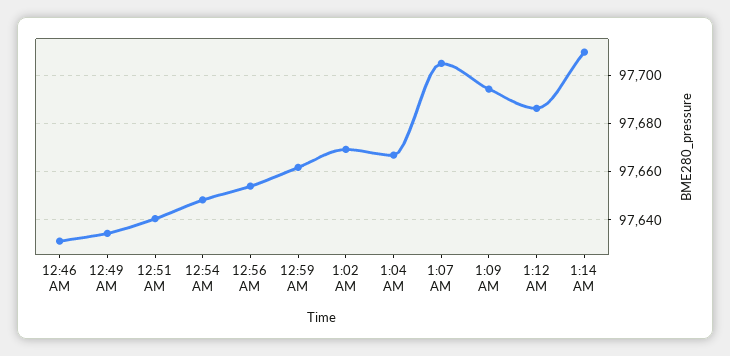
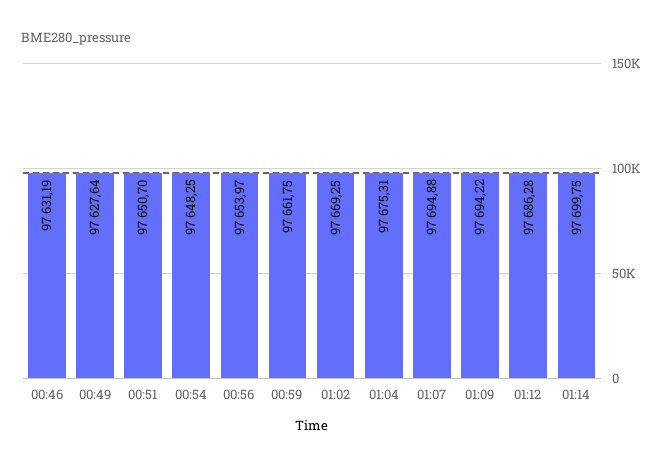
  {
    "12:46 AM": 97631.19,
-   "12:49 AM": 97635,
+   "12:49 AM": 97627.64,
-   "12:51 AM": 97640,
+   "12:51 AM": 97650.7,
    "12:54 AM": 97648.25,
    "12:56 AM": 97653.97,
    "12:59 AM": 97661.75,
    "1:02 AM": 97669.25,
-   "1:04 AM": 97667.5,
+   "1:04 AM": 97675.31,
-   "1:07 AM": 97705,
+   "1:07 AM": 97694.88,
    "1:09 AM": 97694.22,
    "1:12 AM": 97686.28,
-   "1:14 AM": 97710
+   "1:14 AM": 97699.75
  }

